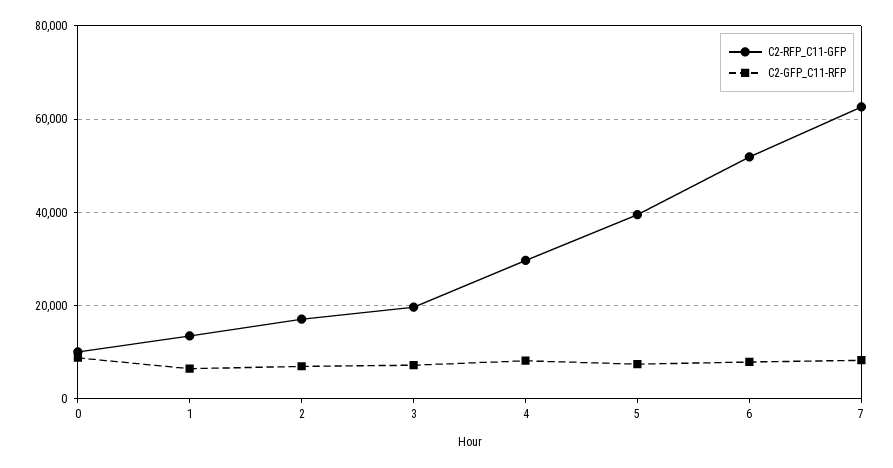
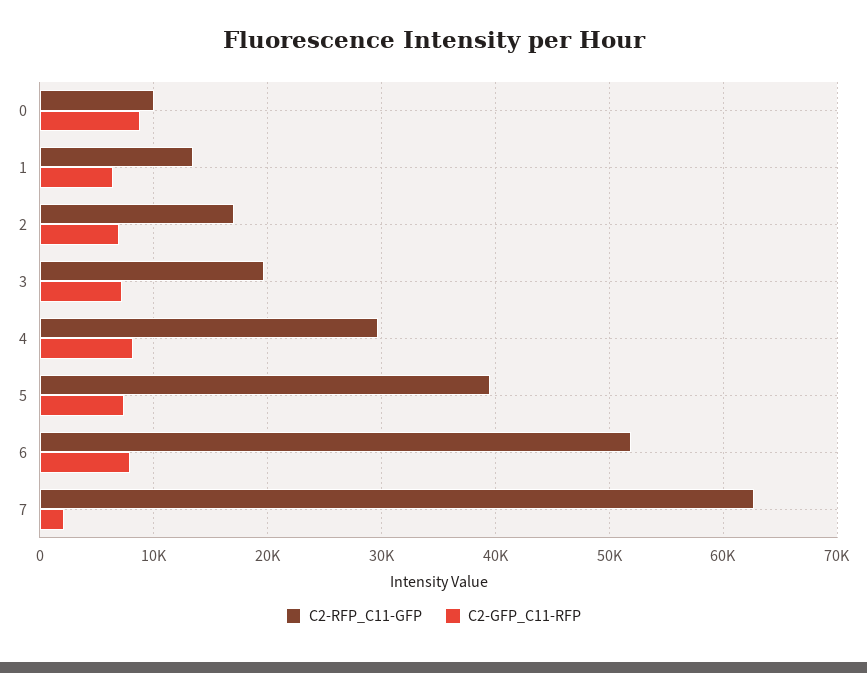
  {
    "C2-RFP_C11-GFP": {
      "0": 10000,
      "1": 13000,
      "2": 17000,
      "3": 20000,
      "4": 30000,
      "5": 39000,
      "6": 52000,
      "7": 63000
    },
    "C2-GFP_C11-RFP": {
      "0": 9000,
      "1": 6000,
      "2": 7000,
      "3": 7000,
      "4": 8000,
      "5": 7000,
      "6": 8000,
-     "7": 8000
+     "7": 2000
    }
  }

